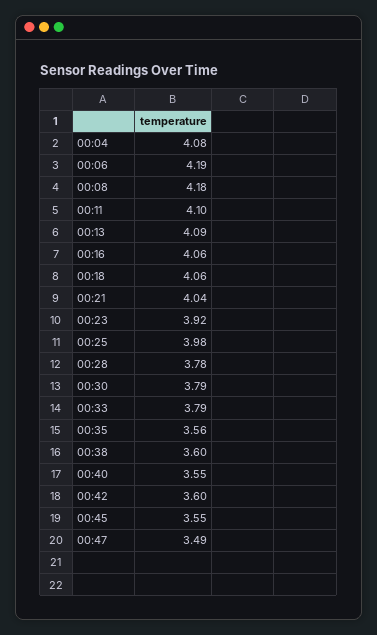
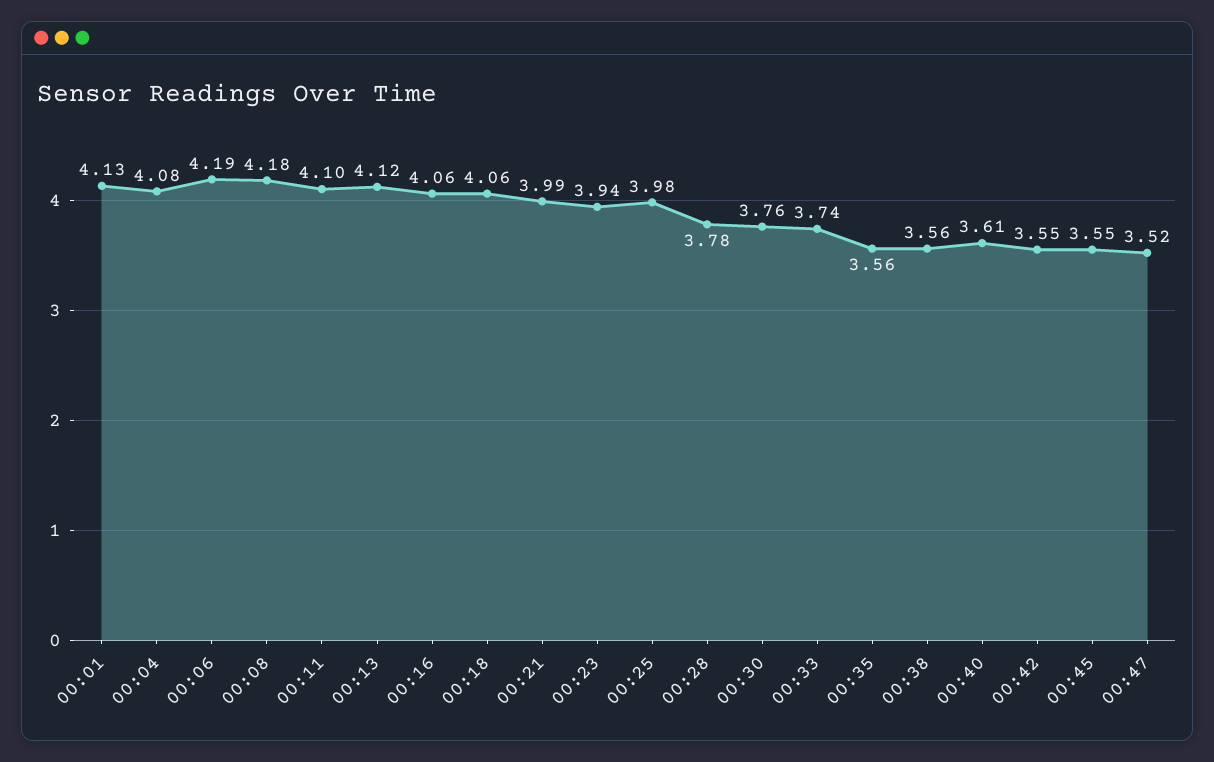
  {
    "00:04": 4.08,
    "00:06": 4.19,
    "00:08": 4.18,
    "00:11": 4.1,
-   "00:13": 4.09,
+   "00:13": 4.12,
    "00:16": 4.06,
    "00:18": 4.06,
-   "00:21": 4.04,
+   "00:21": 3.99,
-   "00:23": 3.92,
+   "00:23": 3.94,
    "00:25": 3.98,
    "00:28": 3.78,
-   "00:30": 3.79,
+   "00:30": 3.76,
-   "00:33": 3.79,
+   "00:33": 3.74,
    "00:35": 3.56,
-   "00:38": 3.6,
+   "00:38": 3.56,
-   "00:40": 3.55,
+   "00:40": 3.61,
-   "00:42": 3.6,
+   "00:42": 3.55,
    "00:45": 3.55,
-   "00:47": 3.49
+   "00:47": 3.52,
+   "00:01": 4.13
  }

